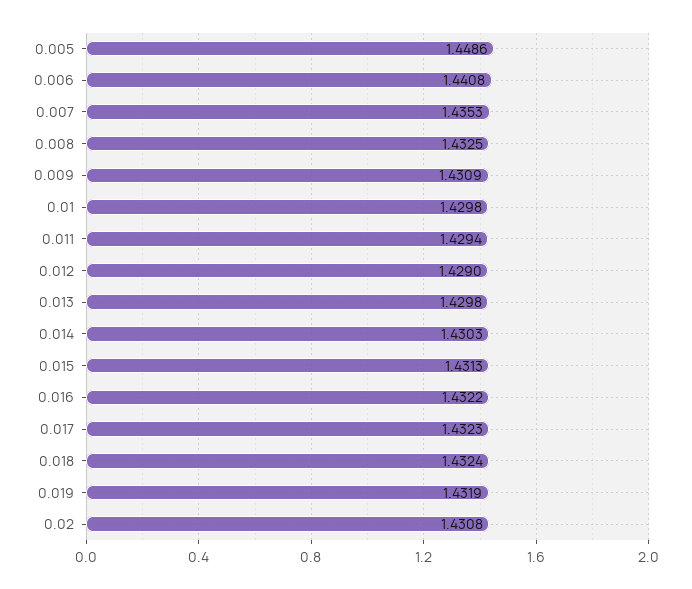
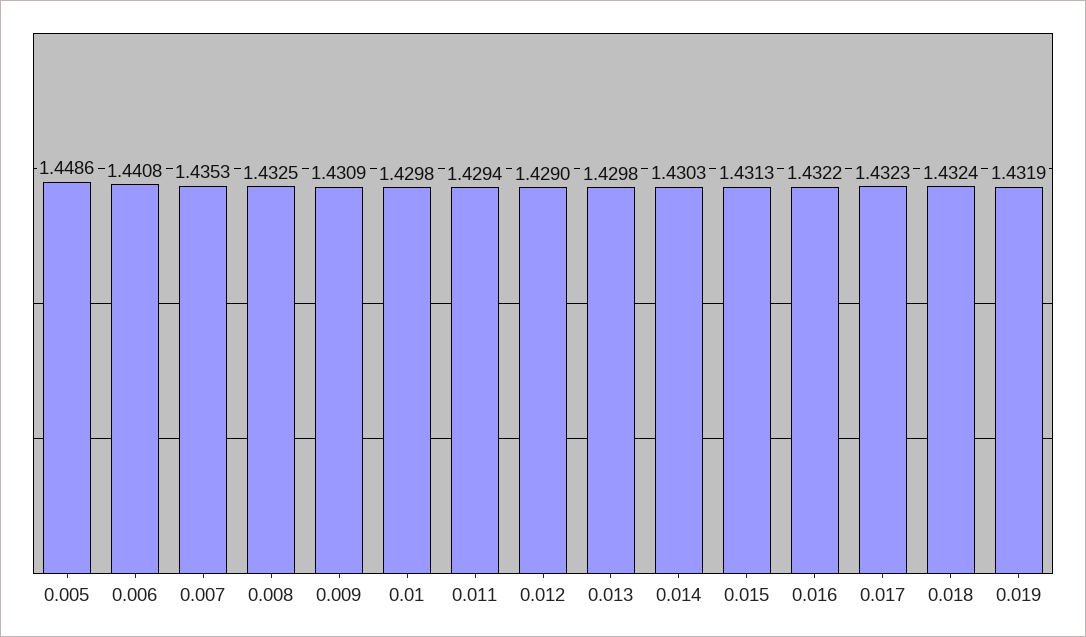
  {
    "0.005": 1.4486,
    "0.006": 1.4408,
    "0.007": 1.4353,
    "0.008": 1.4325,
    "0.009": 1.4309,
    "0.01": 1.4298,
    "0.011": 1.4294,
    "0.012": 1.429,
    "0.013": 1.4298,
    "0.014": 1.4303,
    "0.015": 1.4313,
    "0.016": 1.4322,
    "0.017": 1.4323,
    "0.018": 1.4324,
-   "0.019": 1.4319,
+   "0.019": 1.4319
-   "0.02": 1.4308
  }

